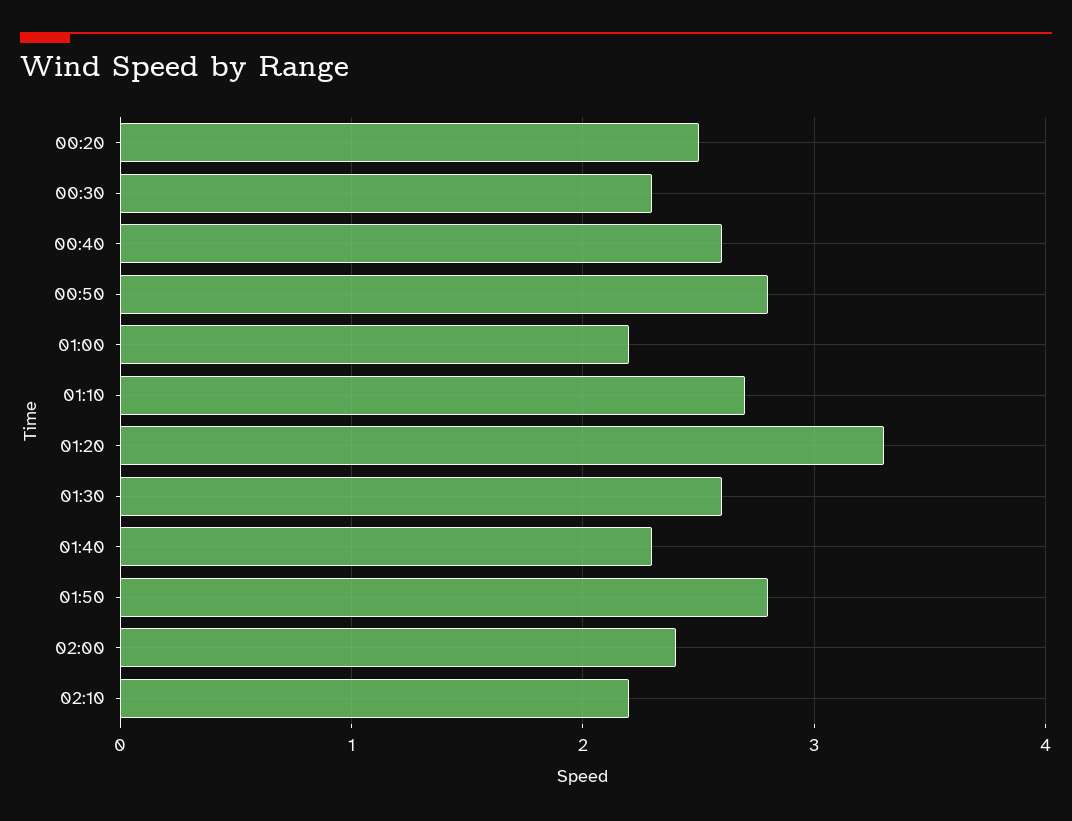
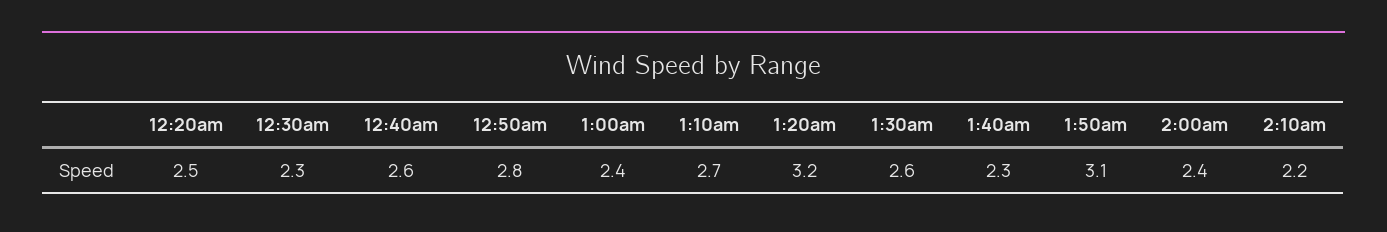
  {
    "00:20": 2.5,
    "00:30": 2.3,
    "00:40": 2.6,
    "00:50": 2.8,
-   "01:00": 2.2,
+   "01:00": 2.4,
    "01:10": 2.7,
-   "01:20": 3.3,
+   "01:20": 3.2,
    "01:30": 2.6,
    "01:40": 2.3,
-   "01:50": 2.8,
+   "01:50": 3.1,
    "02:00": 2.4,
    "02:10": 2.2
  }

